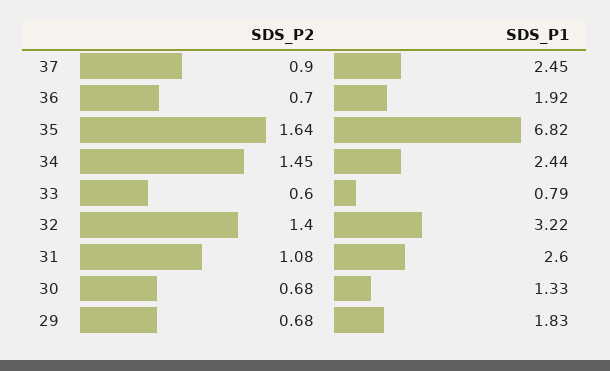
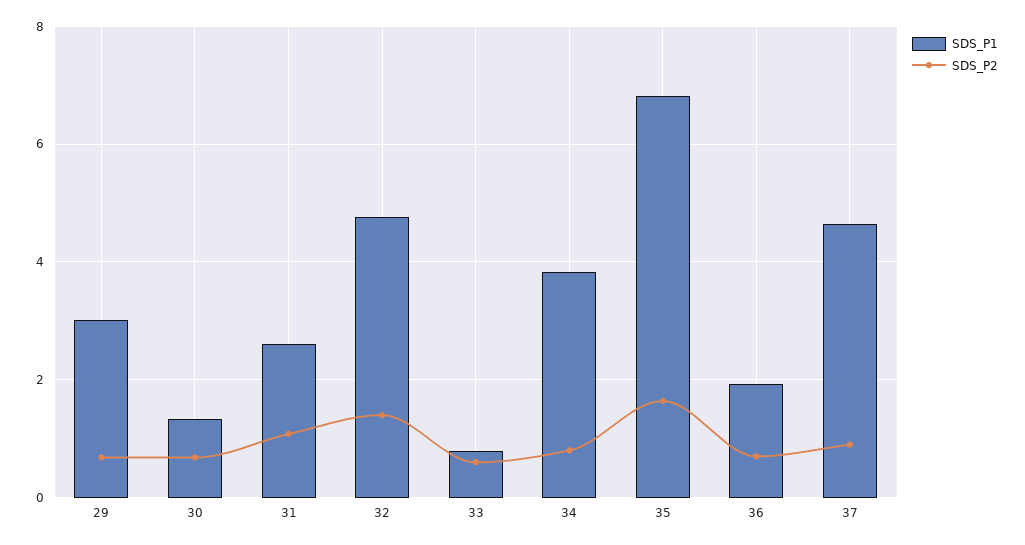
  {
    "SDS_P2": {
      "37": 0.9,
      "36": 0.7,
      "35": 1.64,
-     "34": 1.45,
+     "34": 0.8,
      "33": 0.6,
      "32": 1.4,
      "31": 1.08,
      "30": 0.68,
      "29": 0.68
    },
    "SDS_P1": {
-     "37": 2.45,
+     "37": 4.6,
      "36": 1.92,
      "35": 6.82,
-     "34": 2.44,
+     "34": 3.8,
      "33": 0.79,
-     "32": 3.22,
+     "32": 4.8,
      "31": 2.6,
      "30": 1.33,
-     "29": 1.83
+     "29": 3
    }
  }

